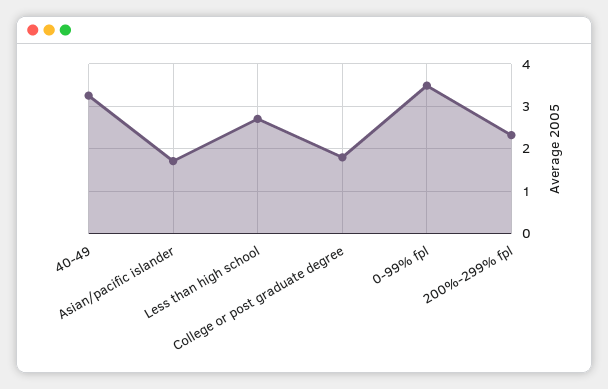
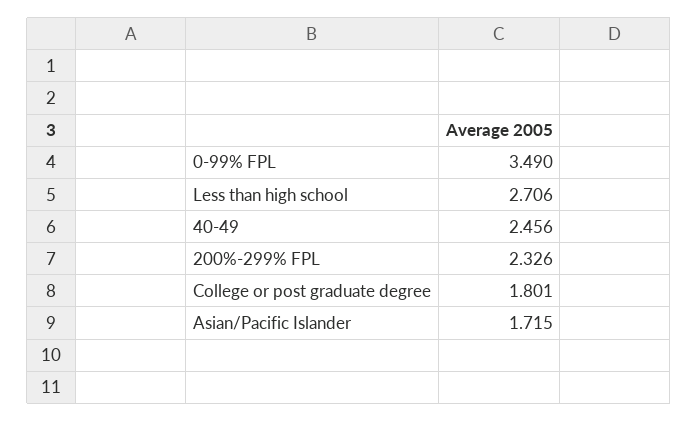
  {
-   "40-49": 3.2,
+   "40-49": 2.456,
    "Asian/pacific islander": 1.715,
    "Less than high school": 2.706,
    "College or post graduate degree": 1.801,
    "0-99% fpl": 3.49,
    "200%-299% fpl": 2.326
  }

